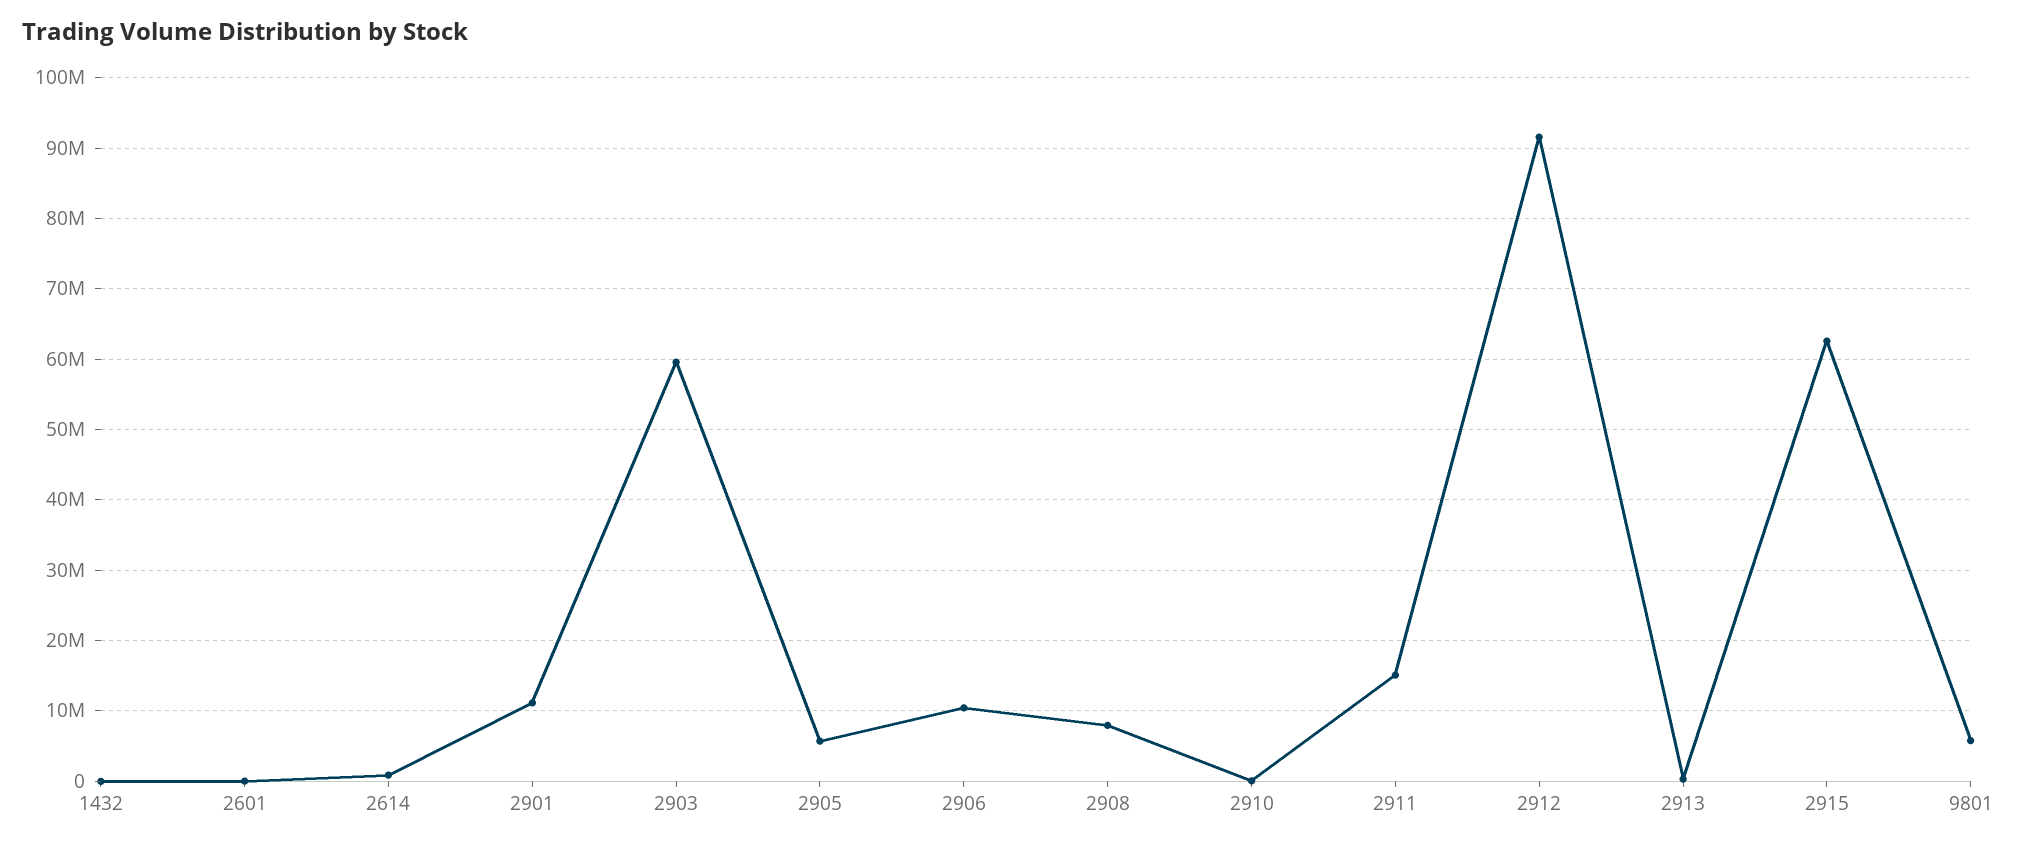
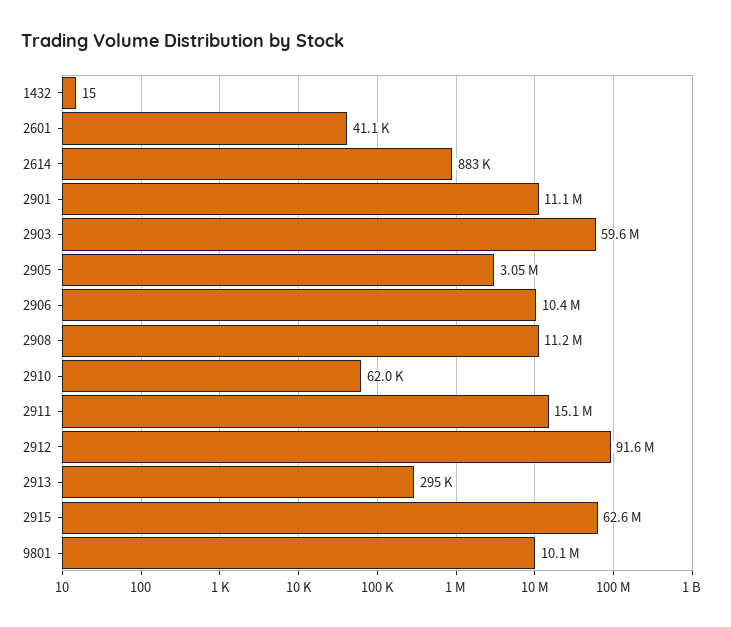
  {
    "1432": 15,
    "2601": 41100,
    "2614": 883000,
    "2901": 11100000,
    "2903": 59600000,
-   "2905": 6000000,
+   "2905": 3050000,
    "2906": 10400000,
-   "2908": 8000000,
+   "2908": 11200000,
    "2910": 62000,
    "2911": 15100000,
    "2912": 91600000,
    "2913": 295000,
    "2915": 62600000,
-   "9801": 6000000
+   "9801": 10100000
  }

